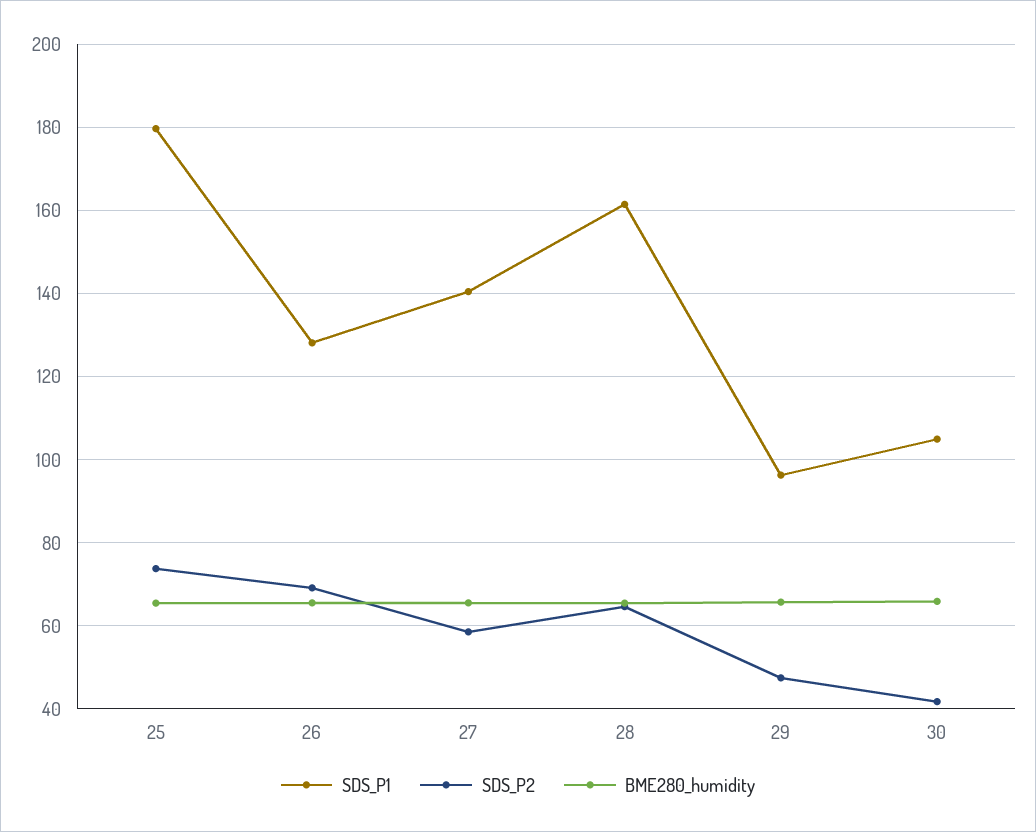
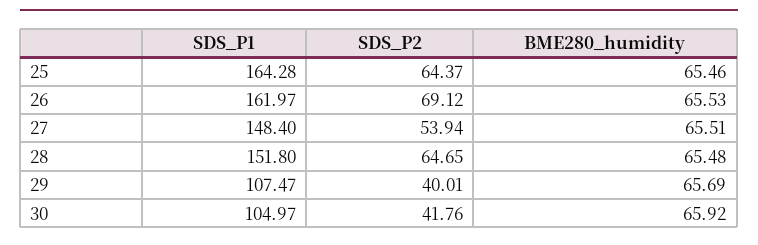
  {
    "SDS_P1": {
-     "25": 180,
+     "25": 164.28,
-     "26": 128,
+     "26": 161.97,
-     "27": 140,
+     "27": 148.4,
-     "28": 162,
+     "28": 151.8,
-     "29": 96,
+     "29": 107.47,
      "30": 104.97
    },
    "SDS_P2": {
-     "25": 74,
+     "25": 64.37,
      "26": 69.12,
-     "27": 58,
+     "27": 53.94,
      "28": 64.65,
-     "29": 48,
+     "29": 40.01,
      "30": 41.76
    },
    "BME280_humidity": {
      "25": 65.46,
      "26": 65.53,
      "27": 65.51,
      "28": 65.48,
      "29": 65.69,
      "30": 65.92
    }
  }

